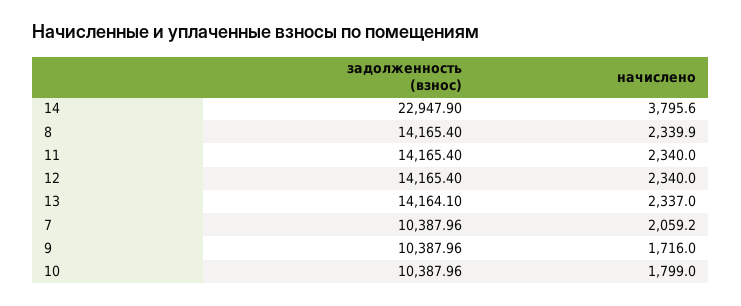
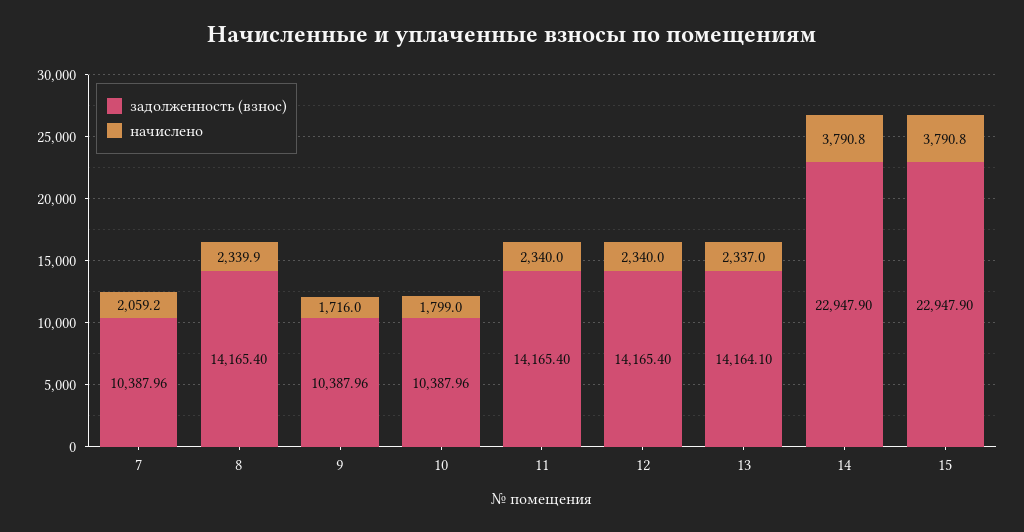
  {
    "задолженность (взнос)": {
      "14": 22947.9,
      "8": 14165.4,
      "11": 14165.4,
      "12": 14165.4,
      "13": 14164.1,
      "7": 10387.96,
      "9": 10387.96,
-     "10": 10387.96
+     "10": 10387.96,
+     "15": 22947.9
    },
    "начислено": {
-     "14": 3795.6,
+     "14": 3790.8,
      "8": 2339.9,
      "11": 2340,
      "12": 2340,
      "13": 2337,
      "7": 2059.2,
      "9": 1716,
-     "10": 1799
+     "10": 1799,
+     "15": 3790.8
    }
  }

